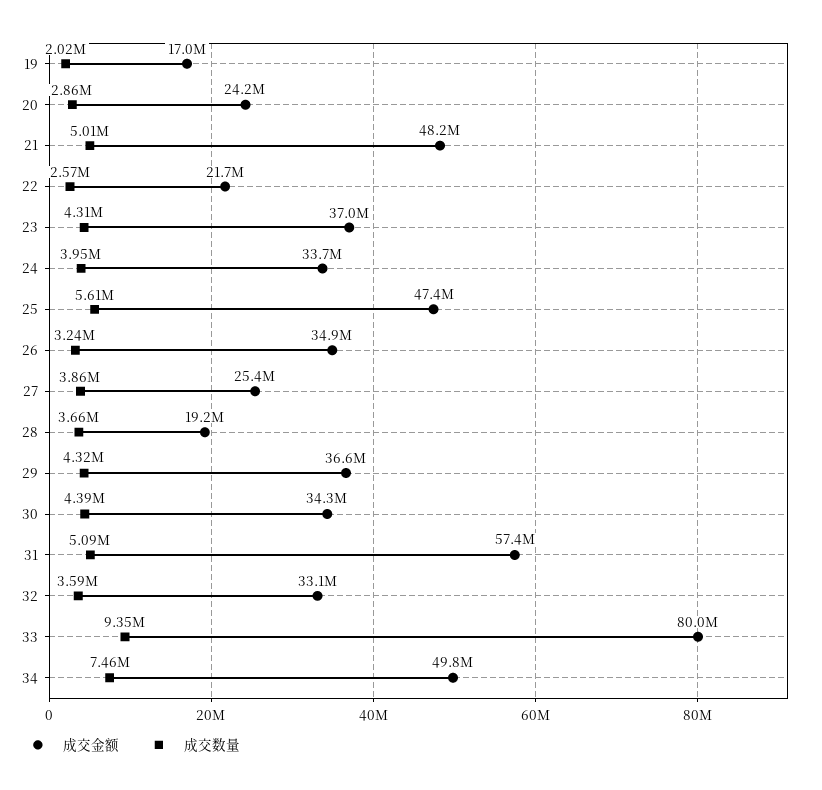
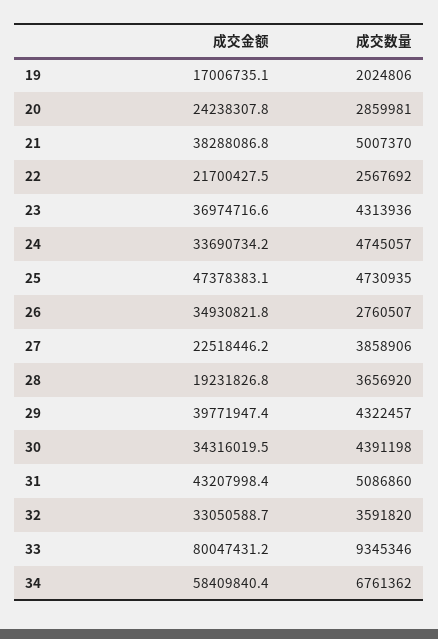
  {
    "成交金额": {
      "19": 17006735.1,
      "20": 24238307.8,
-     "21": 48200000,
+     "21": 38288086.8,
      "22": 21700427.5,
      "23": 36974716.6,
      "24": 33690734.2,
      "25": 47378383.1,
      "26": 34930821.8,
-     "27": 25400000,
+     "27": 22518446.2,
      "28": 19231826.8,
-     "29": 36600000,
+     "29": 39771947.4,
      "30": 34316019.5,
-     "31": 57400000,
+     "31": 43207998.4,
      "32": 33050588.7,
      "33": 80047431.2,
-     "34": 49800000
+     "34": 58409840.4
    },
    "成交数量": {
      "19": 2024806,
      "20": 2859981,
      "21": 5007370,
      "22": 2567692,
      "23": 4313936,
-     "24": 3950000,
+     "24": 4745057,
-     "25": 5610000,
+     "25": 4730935,
-     "26": 3240000,
+     "26": 2760507,
      "27": 3858906,
      "28": 3656920,
      "29": 4322457,
      "30": 4391198,
      "31": 5086860,
      "32": 3591820,
      "33": 9345346,
-     "34": 7460000
+     "34": 6761362
    }
  }

